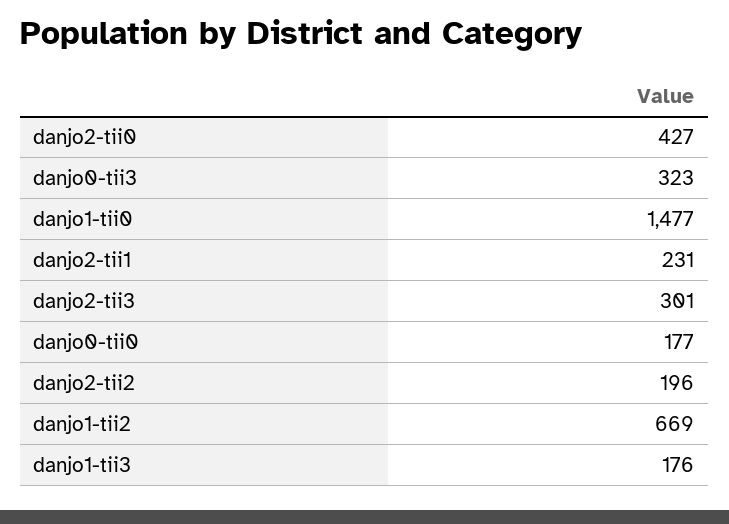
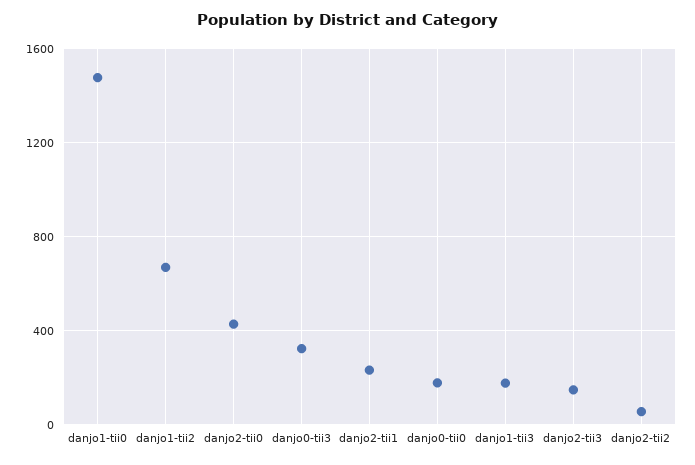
  {
    "danjo2-tii0": 427,
    "danjo0-tii3": 323,
    "danjo1-tii0": 1477,
    "danjo2-tii1": 231,
-   "danjo2-tii3": 301,
+   "danjo2-tii3": 150,
    "danjo0-tii0": 177,
-   "danjo2-tii2": 196,
+   "danjo2-tii2": 50,
    "danjo1-tii2": 669,
    "danjo1-tii3": 176
  }

